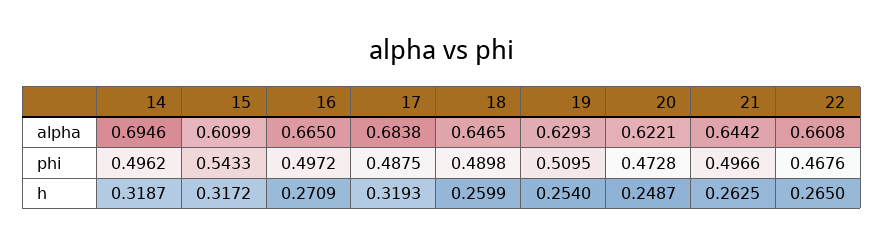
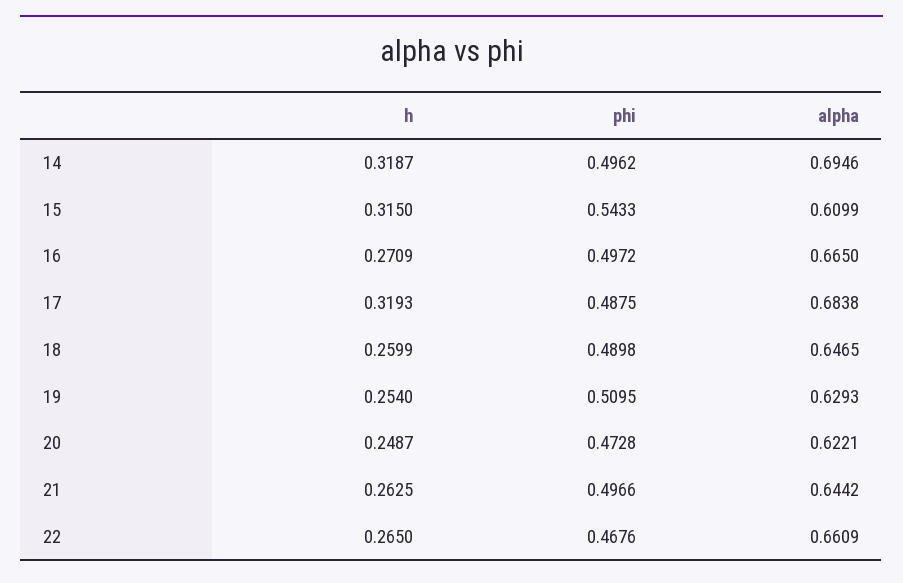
  {
    "14": {
      "alpha": 0.6946,
      "phi": 0.4962,
      "h": 0.3187
    },
    "15": {
      "alpha": 0.6099,
      "phi": 0.5433,
-     "h": 0.3172
+     "h": 0.315
    },
    "16": {
      "alpha": 0.665,
      "phi": 0.4972,
      "h": 0.2709
    },
    "17": {
      "alpha": 0.6838,
      "phi": 0.4875,
      "h": 0.3193
    },
    "18": {
      "alpha": 0.6465,
      "phi": 0.4898,
      "h": 0.2599
    },
    "19": {
      "alpha": 0.6293,
      "phi": 0.5095,
      "h": 0.254
    },
    "20": {
      "alpha": 0.6221,
      "phi": 0.4728,
      "h": 0.2487
    },
    "21": {
      "alpha": 0.6442,
      "phi": 0.4966,
      "h": 0.2625
    },
    "22": {
-     "alpha": 0.6608,
+     "alpha": 0.6609,
      "phi": 0.4676,
      "h": 0.265
    }
  }

